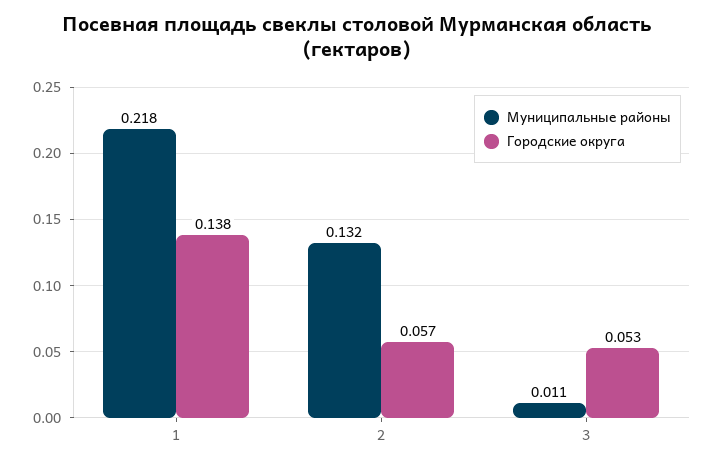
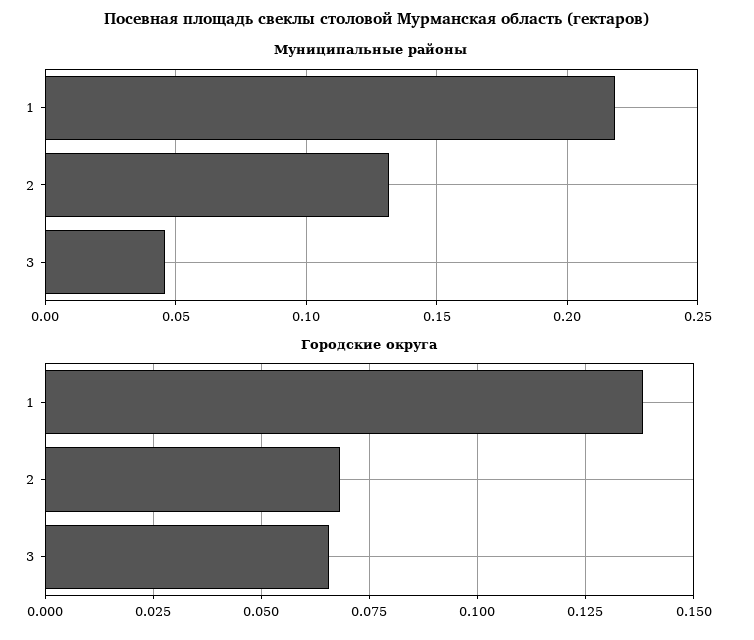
  {
    "Муниципальные районы": {
      "1": 0.218,
      "2": 0.132,
-     "3": 0.011
+     "3": 0.045
    },
    "Городские округа": {
      "1": 0.138,
-     "2": 0.057,
+     "2": 0.0675,
-     "3": 0.053
+     "3": 0.065
    }
  }

